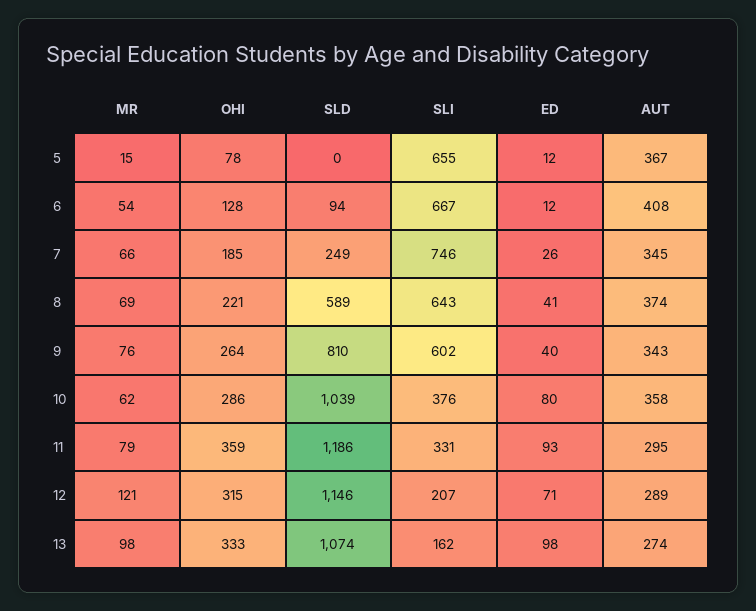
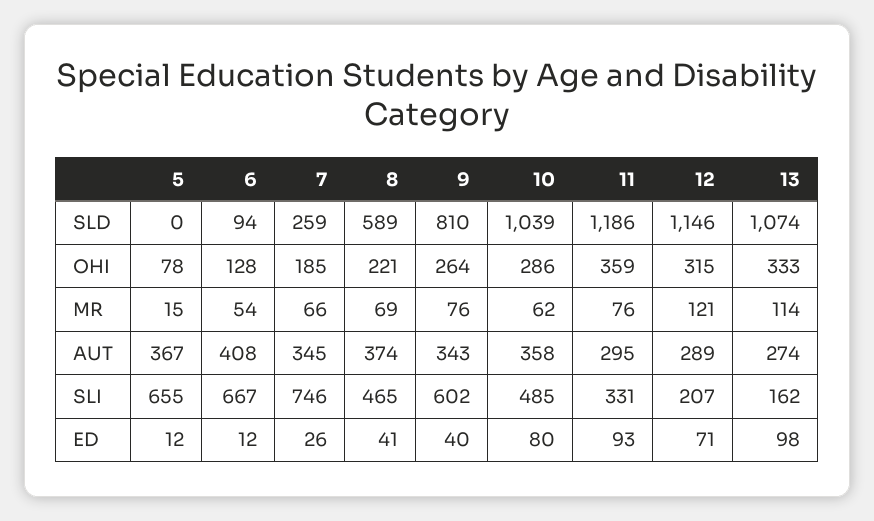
  {
    "MR": {
      "5": 15,
      "6": 54,
      "7": 66,
      "8": 69,
      "9": 76,
      "10": 62,
-     "11": 79,
+     "11": 76,
      "12": 121,
-     "13": 98
+     "13": 114
    },
    "OHI": {
      "5": 78,
      "6": 128,
      "7": 185,
      "8": 221,
      "9": 264,
      "10": 286,
      "11": 359,
      "12": 315,
      "13": 333
    },
    "SLD": {
      "5": 0,
      "6": 94,
-     "7": 249,
+     "7": 259,
      "8": 589,
      "9": 810,
      "10": 1039,
      "11": 1186,
      "12": 1146,
      "13": 1074
    },
    "SLI": {
      "5": 655,
      "6": 667,
      "7": 746,
-     "8": 643,
+     "8": 465,
      "9": 602,
-     "10": 376,
+     "10": 485,
      "11": 331,
      "12": 207,
      "13": 162
    },
    "ED": {
      "5": 12,
      "6": 12,
      "7": 26,
      "8": 41,
      "9": 40,
      "10": 80,
      "11": 93,
      "12": 71,
      "13": 98
    },
    "AUT": {
      "5": 367,
      "6": 408,
      "7": 345,
      "8": 374,
      "9": 343,
      "10": 358,
      "11": 295,
      "12": 289,
      "13": 274
    }
  }

